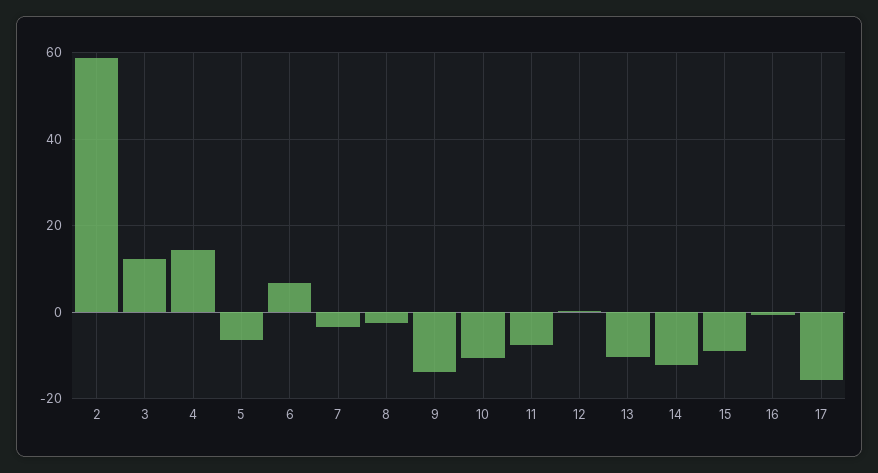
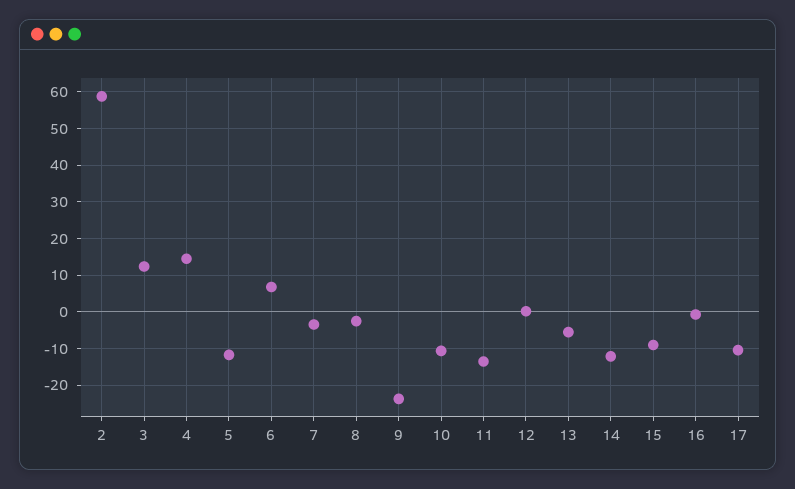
  {
    "2": 58,
    "3": 12,
    "4": 14,
-   "5": -6,
+   "5": -12,
    "6": 6,
    "7": -4,
    "8": -2,
-   "9": -14,
+   "9": -24,
    "10": -10,
-   "11": -8,
+   "11": -14,
    "12": 0,
-   "13": -10,
+   "13": -6,
    "14": -12,
    "15": -10,
    "16": 0,
-   "17": -16
+   "17": -10
  }

